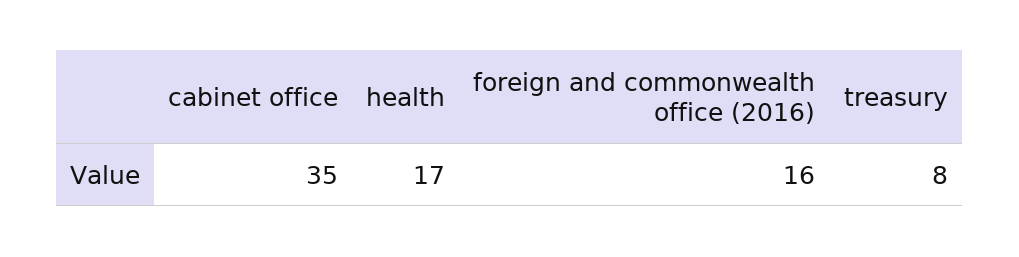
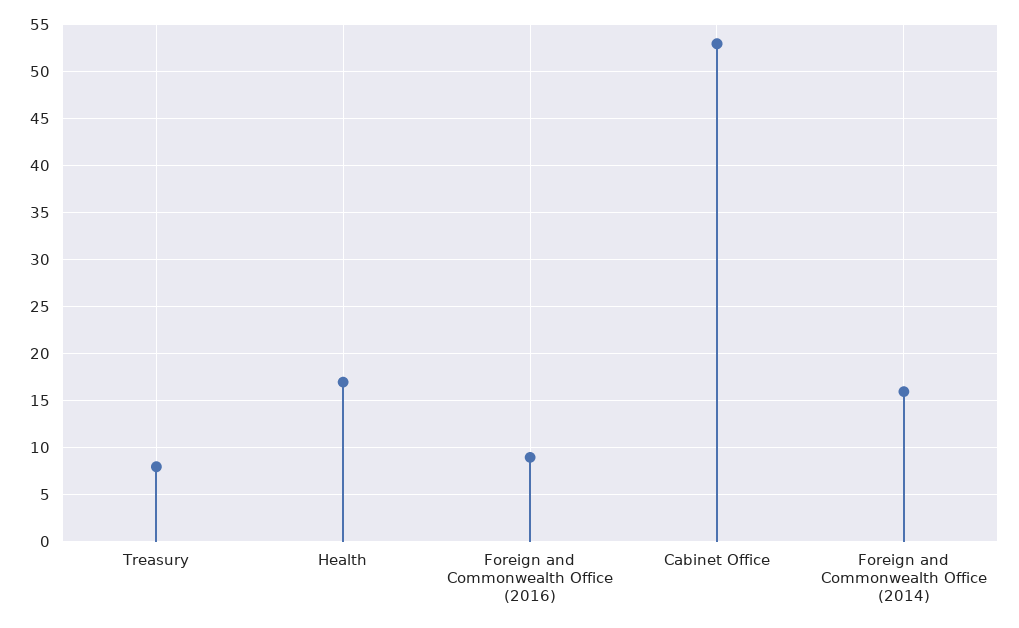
  {
-   "cabinet office": 35,
+   "cabinet office": 53,
    "health": 17,
-   "foreign and commonwealth office (2016)": 16,
+   "foreign and commonwealth office (2016)": 9,
-   "treasury": 8
+   "treasury": 8,
+   "Foreign and Commonwealth Office (2014)": 16
  }

